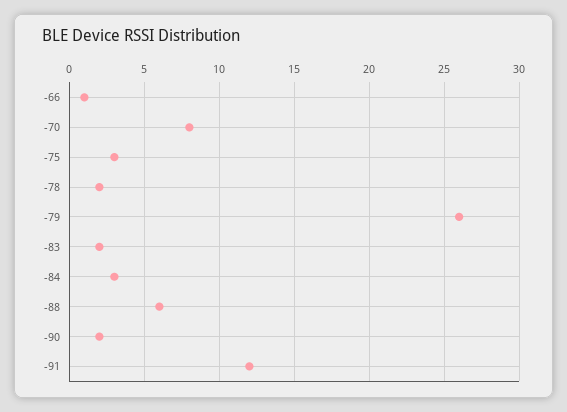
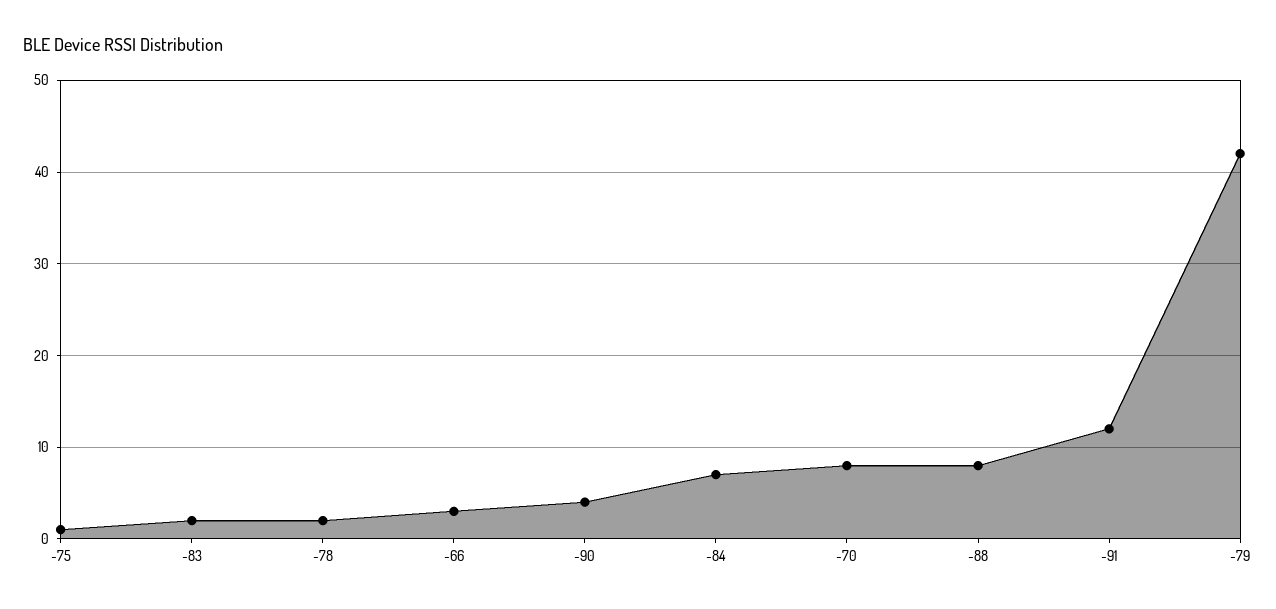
  {
-   "-66": 1,
+   "-66": 3,
    "-70": 8,
-   "-75": 3,
+   "-75": 1,
    "-78": 2,
-   "-79": 26,
+   "-79": 42,
    "-83": 2,
-   "-84": 3,
+   "-84": 7,
-   "-88": 6,
+   "-88": 8,
-   "-90": 2,
+   "-90": 4,
    "-91": 12
  }

